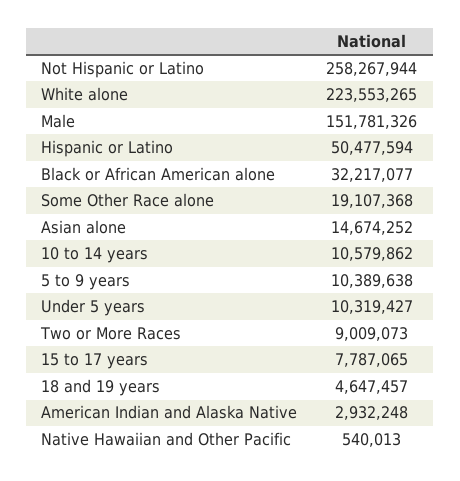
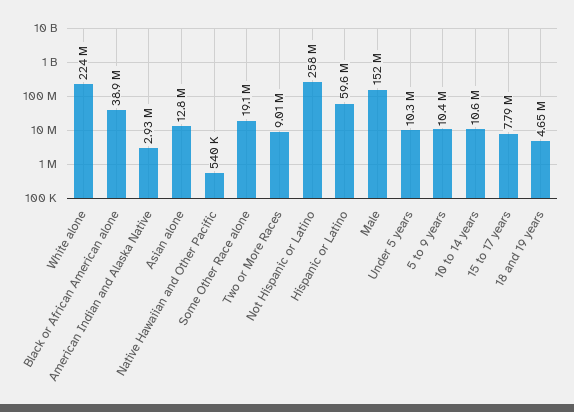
  {
    "Not Hispanic or Latino": 258267944,
    "White alone": 223553265,
    "Male": 151781326,
-   "Hispanic or Latino": 50477594,
+   "Hispanic or Latino": 59600000,
-   "Black or African American alone": 32217077,
+   "Black or African American alone": 38900000,
    "Some Other Race alone": 19107368,
-   "Asian alone": 14674252,
+   "Asian alone": 12800000,
    "10 to 14 years": 10579862,
    "5 to 9 years": 10389638,
    "Under 5 years": 10319427,
    "Two or More Races": 9009073,
    "15 to 17 years": 7787065,
    "18 and 19 years": 4647457,
    "American Indian and Alaska Native": 2932248,
    "Native Hawaiian and Other Pacific": 540013
  }

